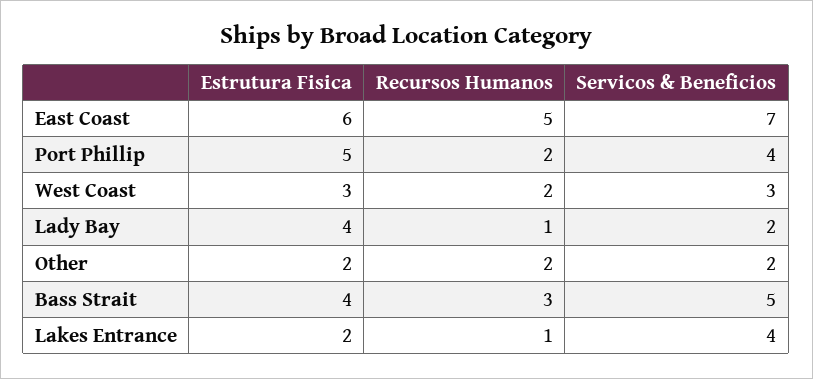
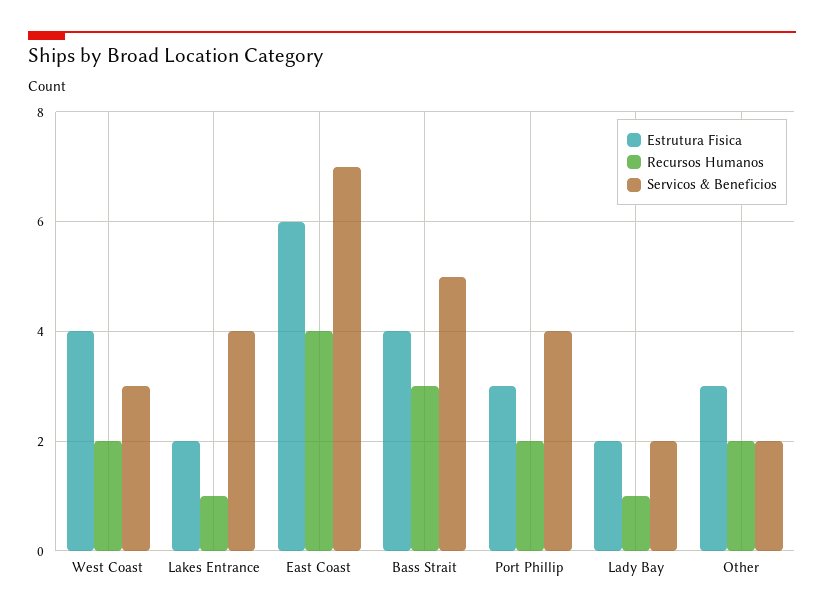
  {
    "Estrutura Fisica": {
      "East Coast": 6,
-     "Port Phillip": 5,
+     "Port Phillip": 3,
-     "West Coast": 3,
+     "West Coast": 4,
-     "Lady Bay": 4,
+     "Lady Bay": 2,
-     "Other": 2,
+     "Other": 3,
      "Bass Strait": 4,
      "Lakes Entrance": 2
    },
    "Recursos Humanos": {
-     "East Coast": 5,
+     "East Coast": 4,
      "Port Phillip": 2,
      "West Coast": 2,
      "Lady Bay": 1,
      "Other": 2,
      "Bass Strait": 3,
      "Lakes Entrance": 1
    },
    "Servicos & Beneficios": {
      "East Coast": 7,
      "Port Phillip": 4,
      "West Coast": 3,
      "Lady Bay": 2,
      "Other": 2,
      "Bass Strait": 5,
      "Lakes Entrance": 4
    }
  }

